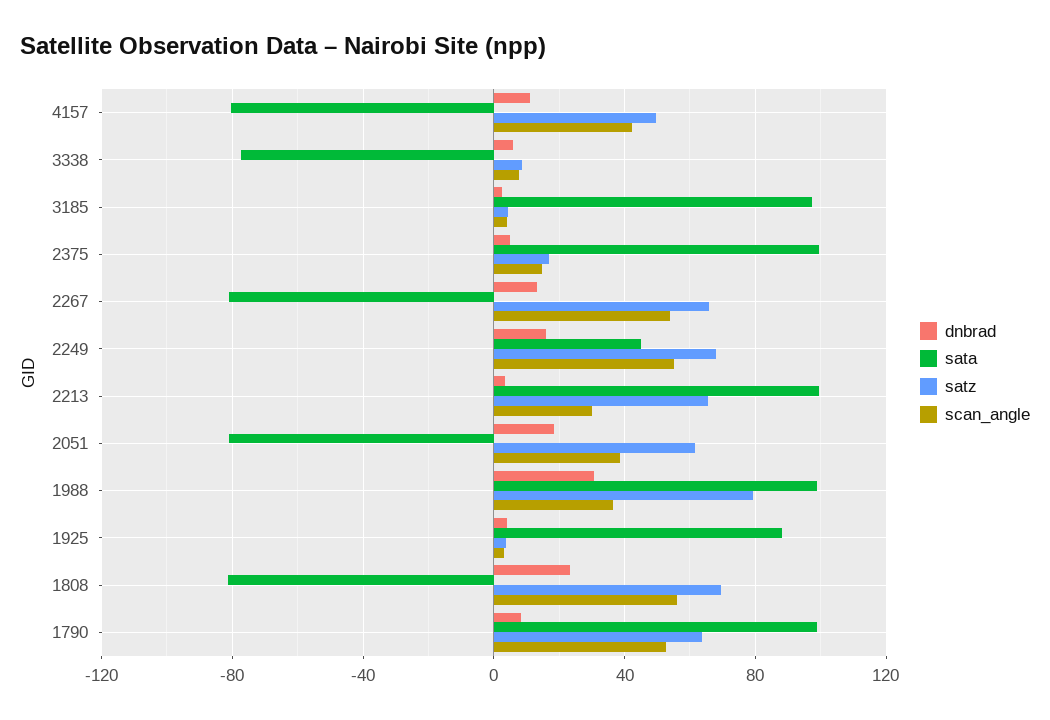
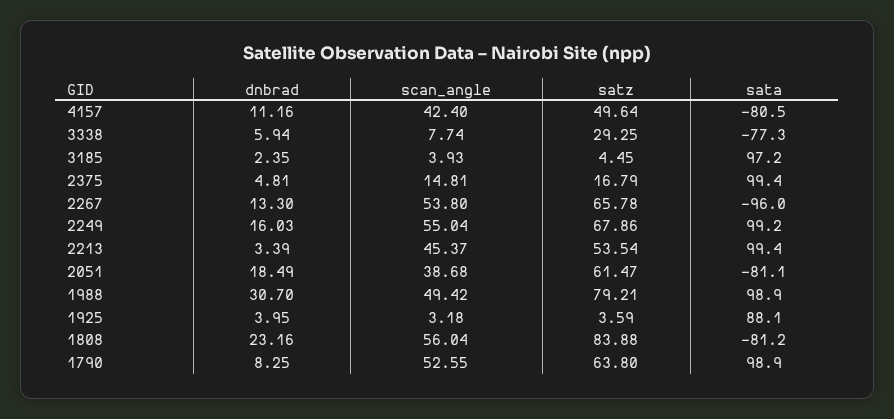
  {
    "dnbrad": {
      "4157": 11.16,
      "3338": 5.94,
      "3185": 2.35,
      "2375": 4.81,
      "2267": 13.3,
      "2249": 16.03,
      "2213": 3.39,
      "2051": 18.49,
      "1988": 30.7,
      "1925": 3.95,
      "1808": 23.16,
      "1790": 8.25
    },
    "sata": {
      "4157": -80.5,
      "3338": -77.3,
      "3185": 97.2,
      "2375": 99.4,
-     "2267": -80,
+     "2267": -96,
-     "2249": 45,
+     "2249": 99.2,
      "2213": 99.4,
      "2051": -81.1,
      "1988": 98.9,
      "1925": 88.1,
      "1808": -81.2,
      "1790": 98.9
    },
    "satz": {
      "4157": 49.64,
-     "3338": 10,
+     "3338": 29.25,
      "3185": 4.45,
      "2375": 16.79,
      "2267": 65.78,
      "2249": 67.86,
-     "2213": 65,
+     "2213": 53.54,
      "2051": 61.47,
      "1988": 79.21,
      "1925": 3.59,
-     "1808": 70,
+     "1808": 83.88,
      "1790": 63.8
    },
    "scan_angle": {
      "4157": 42.4,
      "3338": 7.74,
      "3185": 3.93,
      "2375": 14.81,
      "2267": 53.8,
      "2249": 55.04,
-     "2213": 30,
+     "2213": 45.37,
      "2051": 38.68,
-     "1988": 35,
+     "1988": 49.42,
      "1925": 3.18,
      "1808": 56.04,
      "1790": 52.55
    }
  }

